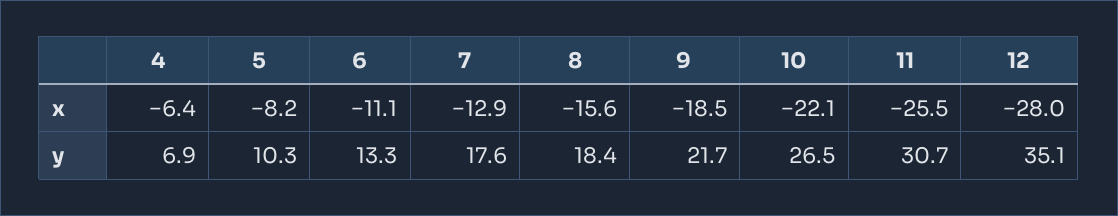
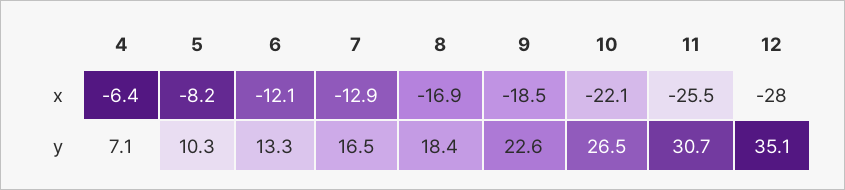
  {
    "4": {
      "x": -6.4,
-     "y": 6.9
+     "y": 7.1
    },
    "5": {
      "x": -8.2,
      "y": 10.3
    },
    "6": {
-     "x": -11.1,
+     "x": -12.1,
      "y": 13.3
    },
    "7": {
      "x": -12.9,
-     "y": 17.6
+     "y": 16.5
    },
    "8": {
-     "x": -15.6,
+     "x": -16.9,
      "y": 18.4
    },
    "9": {
      "x": -18.5,
-     "y": 21.7
+     "y": 22.6
    },
    "10": {
      "x": -22.1,
      "y": 26.5
    },
    "11": {
      "x": -25.5,
      "y": 30.7
    },
    "12": {
      "x": -28,
      "y": 35.1
    }
  }

